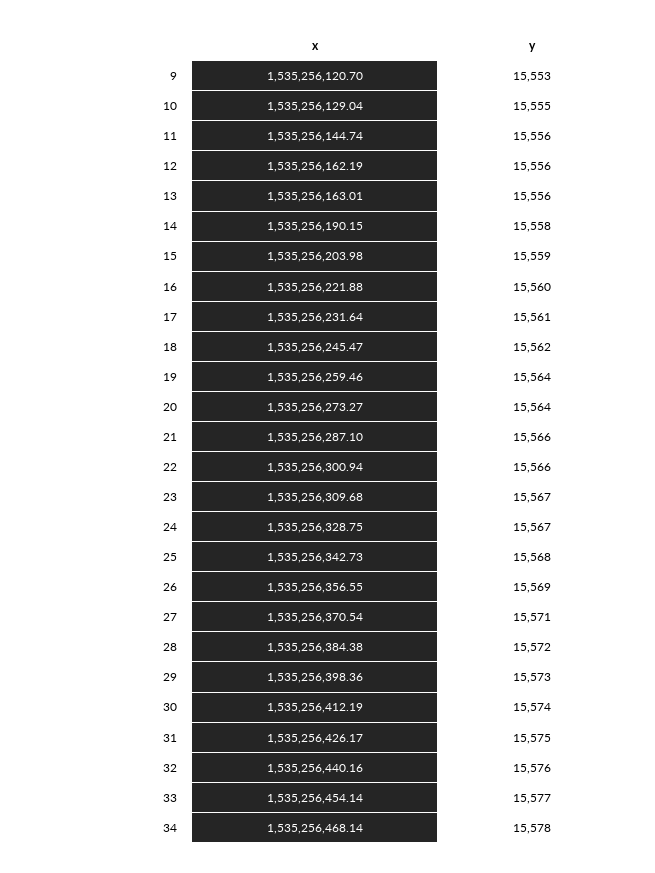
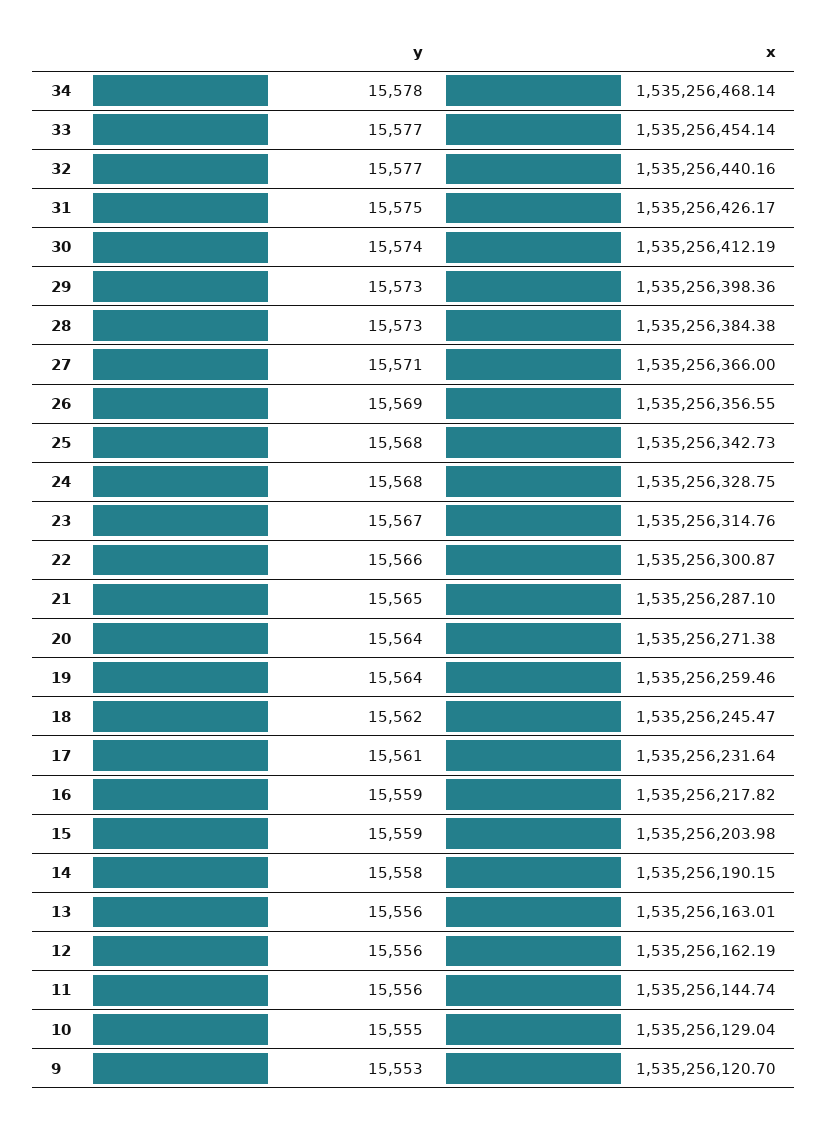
  {
    "x": {
      "9": 1535256120.7,
      "10": 1535256129.04,
      "11": 1535256144.74,
      "12": 1535256162.19,
      "13": 1535256163.01,
      "14": 1535256190.15,
      "15": 1535256203.98,
-     "16": 1535256221.88,
+     "16": 1535256217.82,
      "17": 1535256231.64,
      "18": 1535256245.47,
      "19": 1535256259.46,
-     "20": 1535256273.27,
+     "20": 1535256271.38,
      "21": 1535256287.1,
-     "22": 1535256300.94,
+     "22": 1535256300.87,
-     "23": 1535256309.68,
+     "23": 1535256314.76,
      "24": 1535256328.75,
      "25": 1535256342.73,
      "26": 1535256356.55,
-     "27": 1535256370.54,
+     "27": 1535256366,
      "28": 1535256384.38,
      "29": 1535256398.36,
      "30": 1535256412.19,
      "31": 1535256426.17,
      "32": 1535256440.16,
      "33": 1535256454.14,
      "34": 1535256468.14
    },
    "y": {
      "9": 15553,
      "10": 15555,
      "11": 15556,
      "12": 15556,
      "13": 15556,
      "14": 15558,
      "15": 15559,
-     "16": 15560,
+     "16": 15559,
      "17": 15561,
      "18": 15562,
      "19": 15564,
      "20": 15564,
-     "21": 15566,
+     "21": 15565,
      "22": 15566,
      "23": 15567,
-     "24": 15567,
+     "24": 15568,
      "25": 15568,
      "26": 15569,
      "27": 15571,
-     "28": 15572,
+     "28": 15573,
      "29": 15573,
      "30": 15574,
      "31": 15575,
-     "32": 15576,
+     "32": 15577,
      "33": 15577,
      "34": 15578
    }
  }

